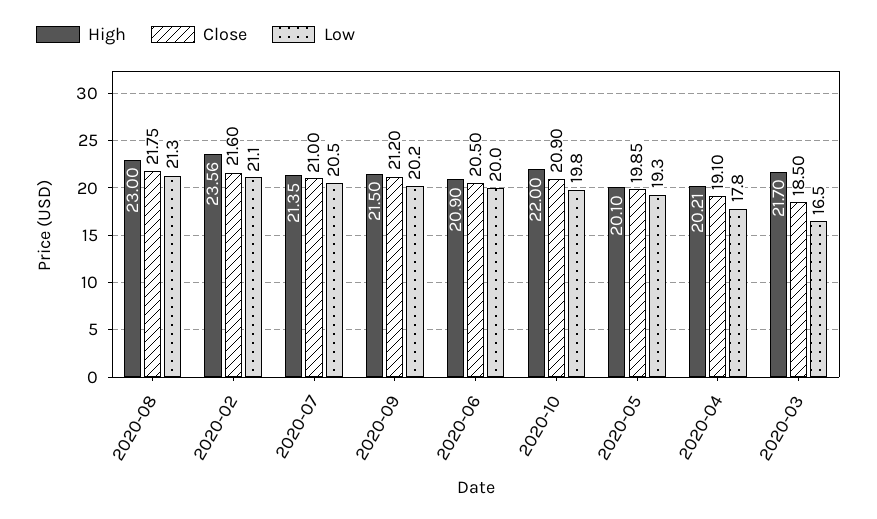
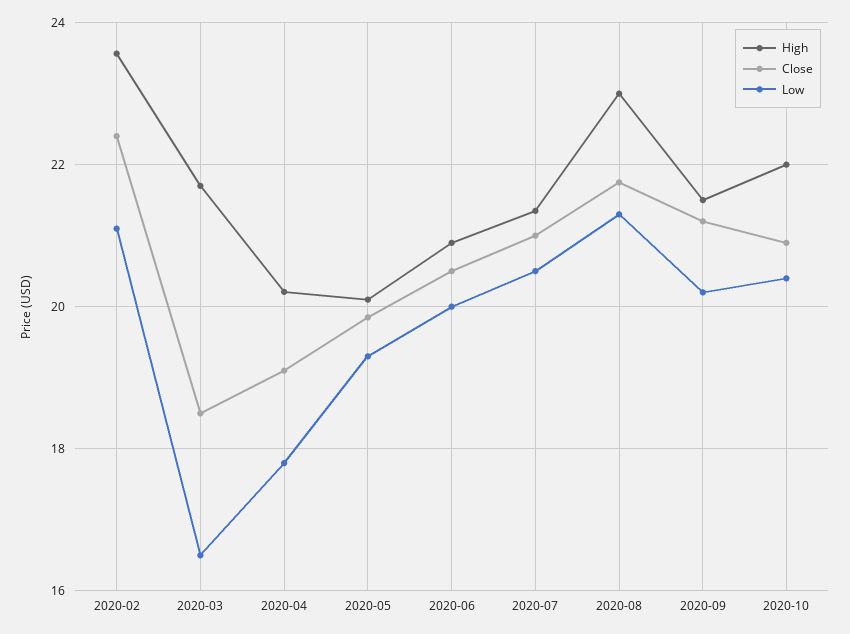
  {
    "High": {
      "2020-08": 23,
      "2020-02": 23.56,
      "2020-07": 21.35,
      "2020-09": 21.5,
      "2020-06": 20.9,
      "2020-10": 22,
      "2020-05": 20.1,
      "2020-04": 20.21,
      "2020-03": 21.7
    },
    "Close": {
      "2020-08": 21.75,
-     "2020-02": 21.6,
+     "2020-02": 22.4,
      "2020-07": 21,
      "2020-09": 21.2,
      "2020-06": 20.5,
      "2020-10": 20.9,
      "2020-05": 19.85,
      "2020-04": 19.1,
      "2020-03": 18.5
    },
    "Low": {
      "2020-08": 21.3,
      "2020-02": 21.1,
      "2020-07": 20.5,
      "2020-09": 20.2,
      "2020-06": 20,
-     "2020-10": 19.8,
+     "2020-10": 20.4,
      "2020-05": 19.3,
      "2020-04": 17.8,
      "2020-03": 16.5
    }
  }

